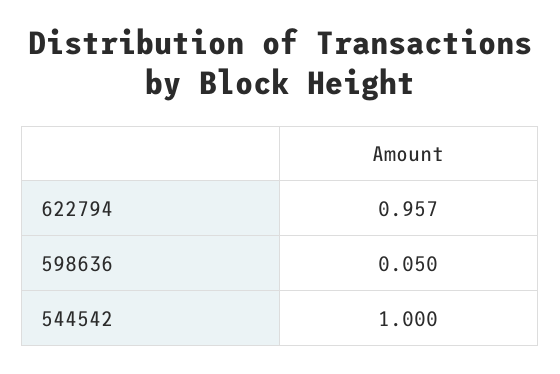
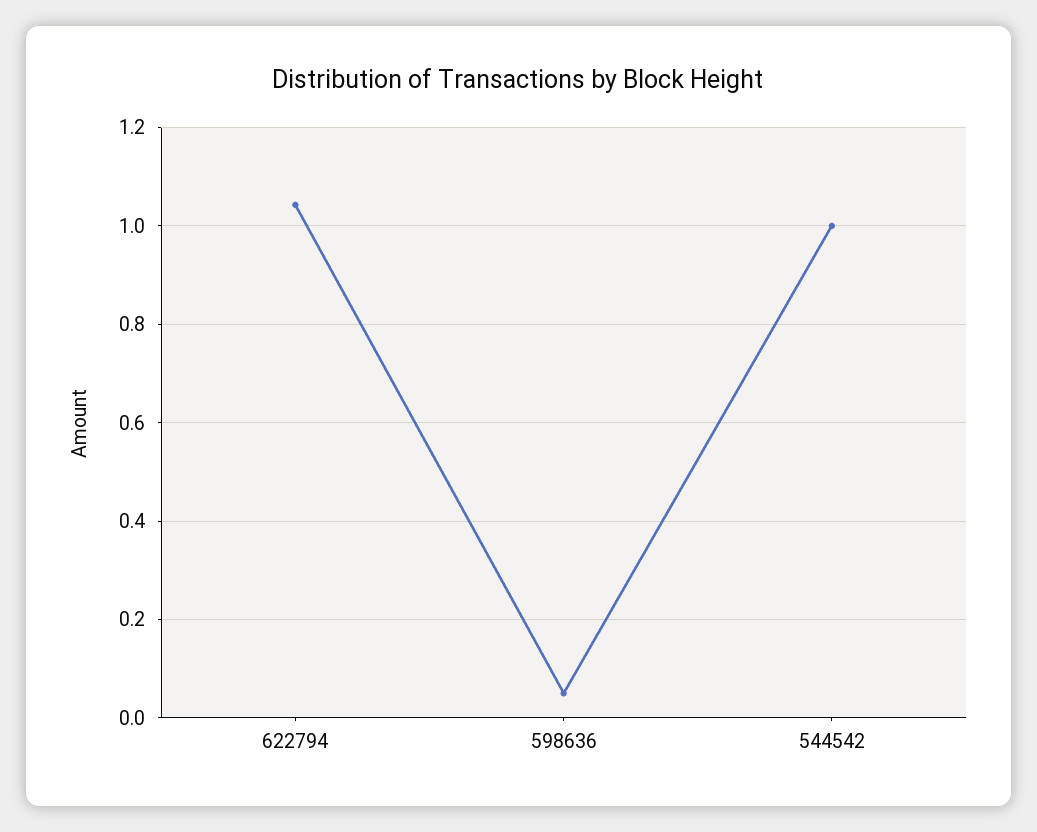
  {
-   "622794": 0.957,
+   "622794": 1.04,
    "598636": 0.05,
    "544542": 1
  }

